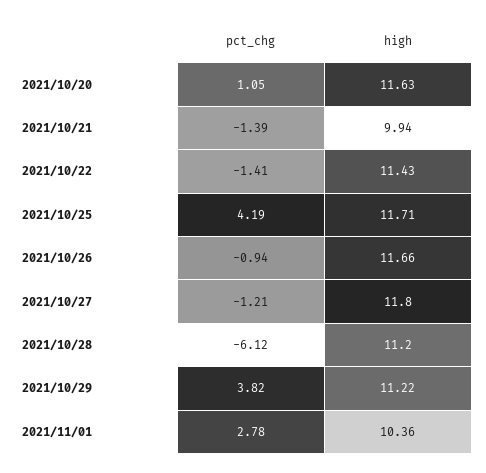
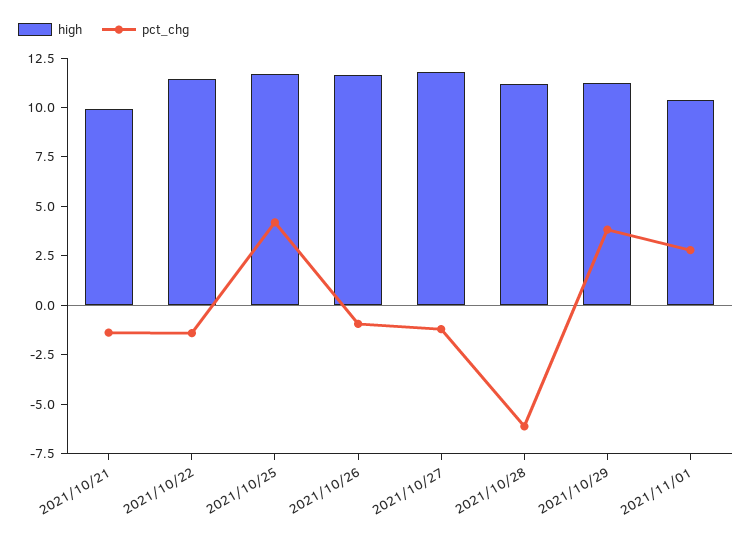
  {
    "pct_chg": {
-     "2021/10/20": 1.05,
      "2021/10/21": -1.39,
      "2021/10/22": -1.41,
      "2021/10/25": 4.19,
      "2021/10/26": -0.94,
      "2021/10/27": -1.21,
      "2021/10/28": -6.12,
      "2021/10/29": 3.82,
      "2021/11/01": 2.78
    },
    "high": {
-     "2021/10/20": 11.63,
      "2021/10/21": 9.94,
      "2021/10/22": 11.43,
      "2021/10/25": 11.71,
      "2021/10/26": 11.66,
      "2021/10/27": 11.8,
      "2021/10/28": 11.2,
      "2021/10/29": 11.22,
      "2021/11/01": 10.36
    }
  }

